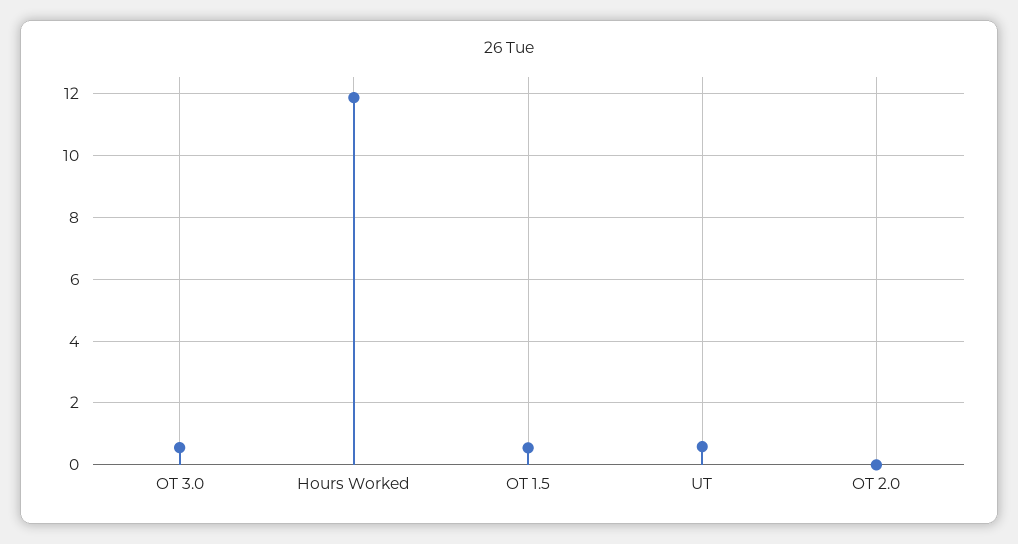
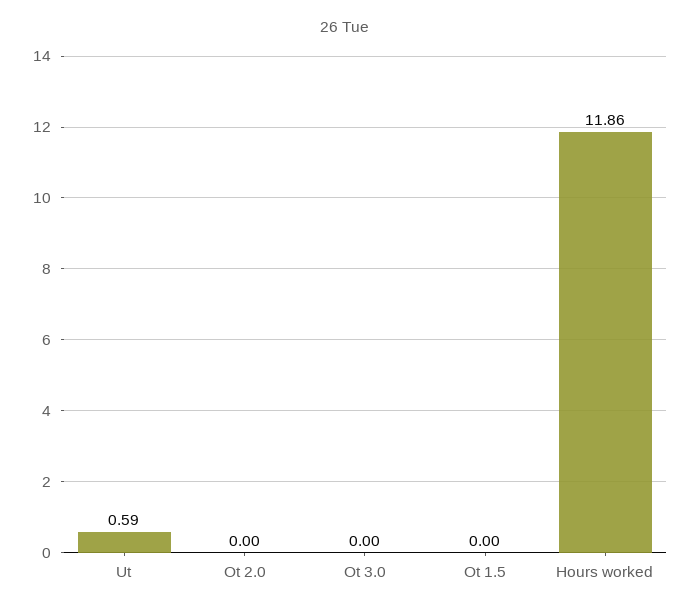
  {
-   "OT 3.0": 0.6,
+   "OT 3.0": 0,
    "Hours Worked": 11.86,
-   "OT 1.5": 0.6,
+   "OT 1.5": 0,
    "UT": 0.59,
    "OT 2.0": 0
  }

